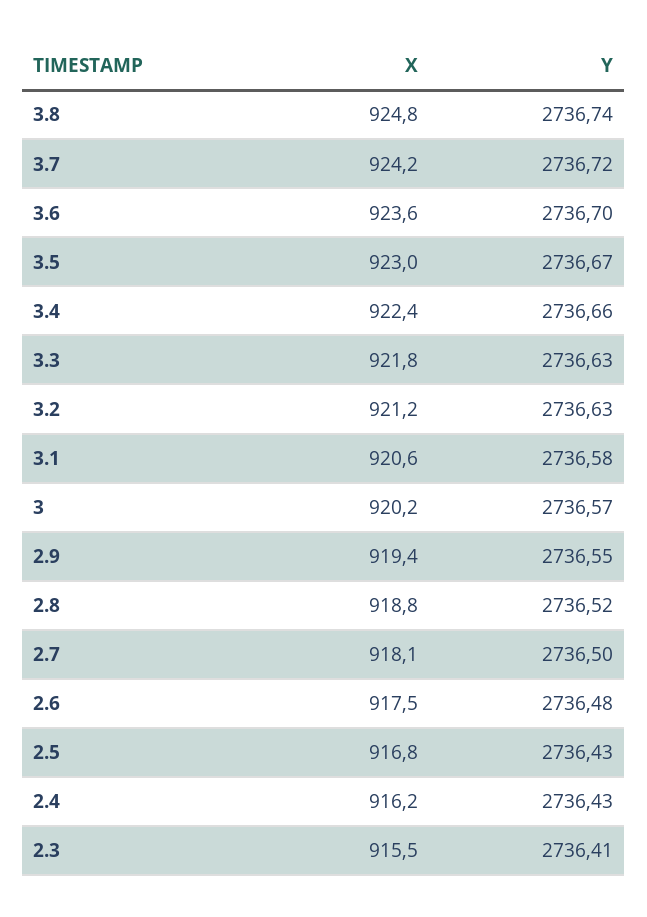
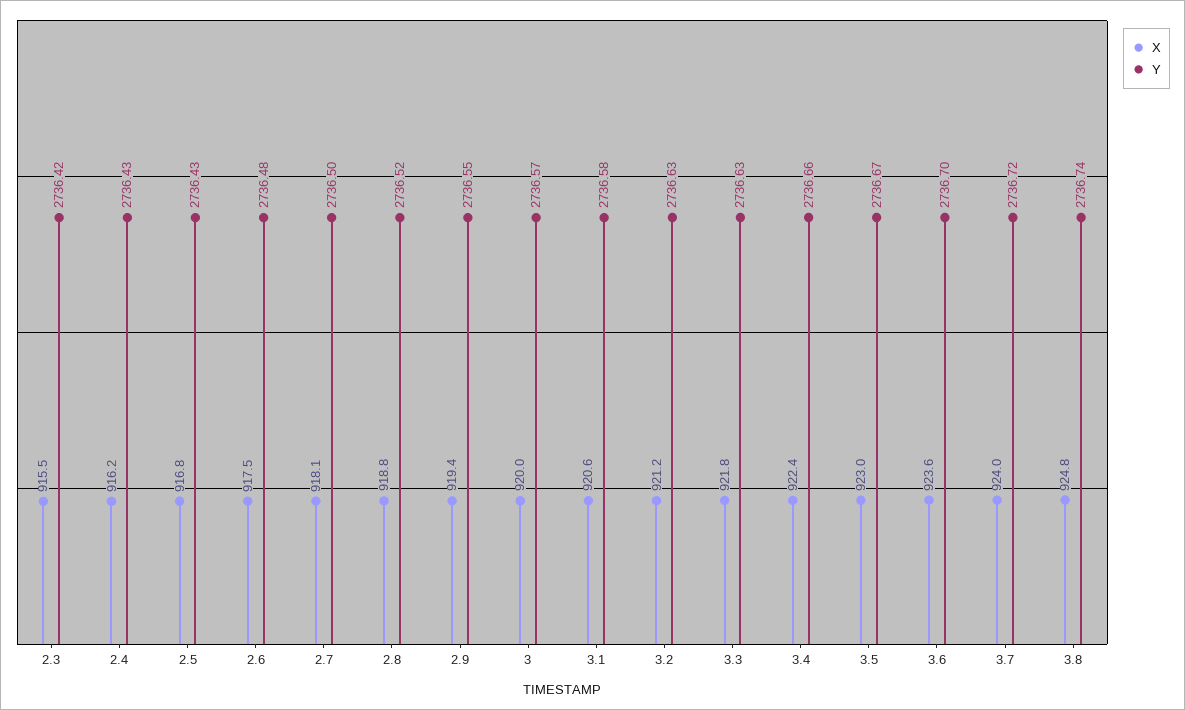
  {
    "X": {
      "3.8": 924.8,
-     "3.7": 924.2,
+     "3.7": 924,
      "3.6": 923.6,
      "3.5": 923,
      "3.4": 922.4,
      "3.3": 921.8,
      "3.2": 921.2,
      "3.1": 920.6,
-     "3": 920.2,
+     "3": 920,
      "2.9": 919.4,
      "2.8": 918.8,
      "2.7": 918.1,
      "2.6": 917.5,
      "2.5": 916.8,
      "2.4": 916.2,
      "2.3": 915.5
    },
    "Y": {
      "3.8": 2736.74,
      "3.7": 2736.72,
      "3.6": 2736.7,
      "3.5": 2736.67,
      "3.4": 2736.66,
      "3.3": 2736.63,
      "3.2": 2736.63,
      "3.1": 2736.58,
      "3": 2736.57,
      "2.9": 2736.55,
      "2.8": 2736.52,
      "2.7": 2736.5,
      "2.6": 2736.48,
      "2.5": 2736.43,
      "2.4": 2736.43,
-     "2.3": 2736.41
+     "2.3": 2736.42
    }
  }

